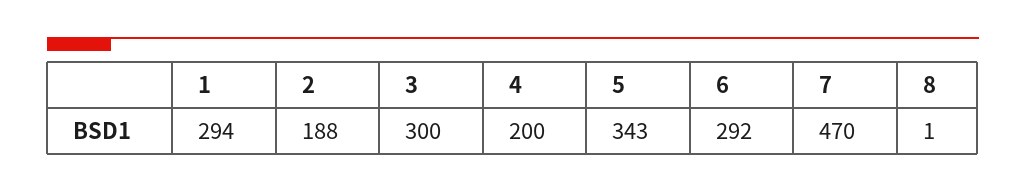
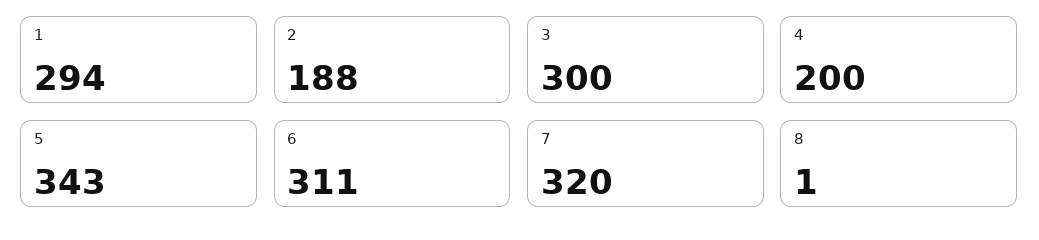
  {
    "1": 294,
    "2": 188,
    "3": 300,
    "4": 200,
    "5": 343,
-   "6": 292,
+   "6": 311,
-   "7": 470,
+   "7": 320,
    "8": 1
  }

